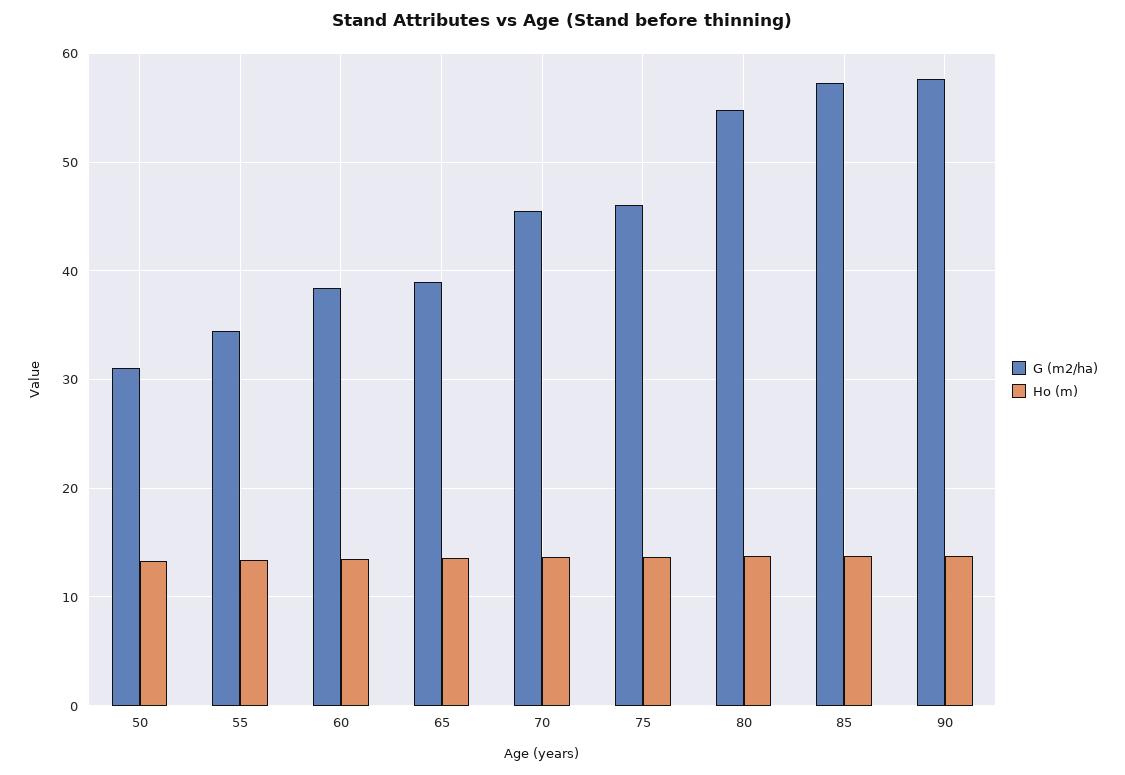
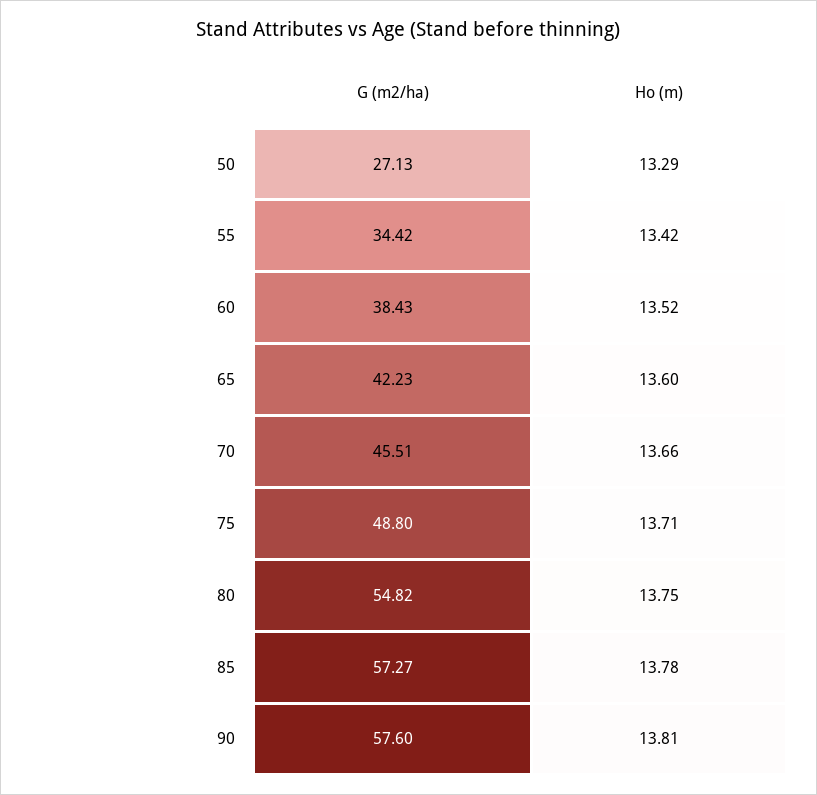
  {
    "G (m2/ha)": {
-     "50": 31,
+     "50": 27.13,
      "55": 34.42,
      "60": 38.43,
-     "65": 39,
+     "65": 42.23,
      "70": 45.51,
-     "75": 46,
+     "75": 48.8,
      "80": 54.82,
      "85": 57.27,
      "90": 57.6
    },
    "Ho (m)": {
      "50": 13.29,
      "55": 13.42,
      "60": 13.52,
      "65": 13.6,
      "70": 13.66,
      "75": 13.71,
      "80": 13.75,
      "85": 13.78,
      "90": 13.81
    }
  }

